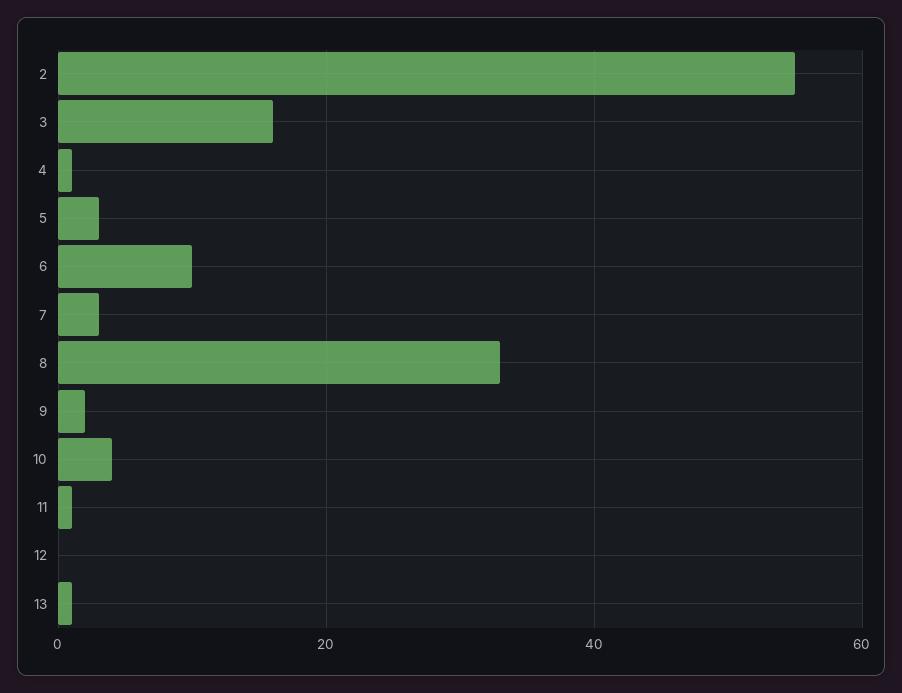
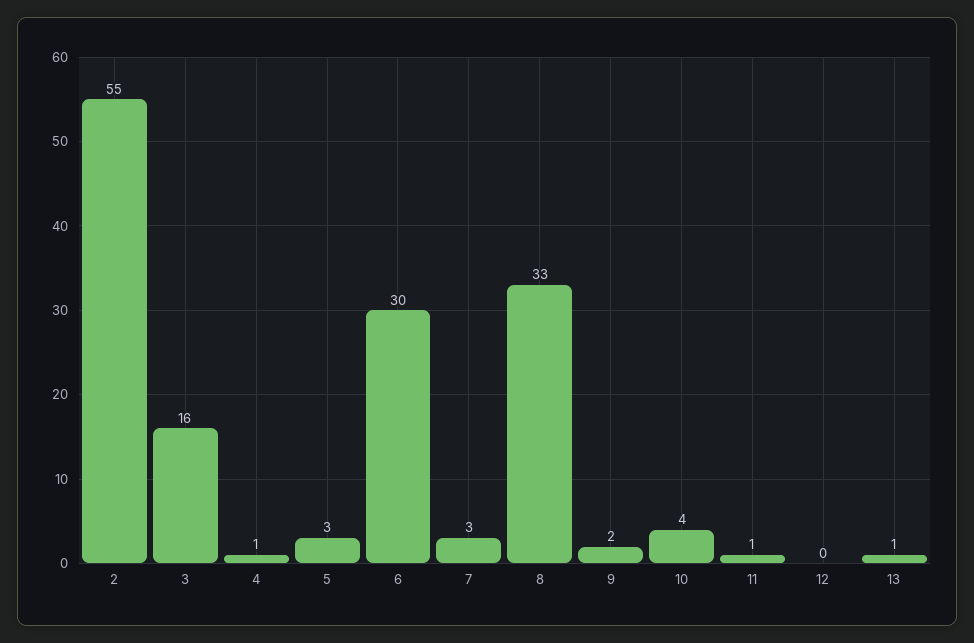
  {
    "2": 55,
    "3": 16,
    "4": 1,
    "5": 3,
-   "6": 10,
+   "6": 30,
    "7": 3,
    "8": 33,
    "9": 2,
    "10": 4,
    "11": 1,
    "12": 0,
    "13": 1
  }

